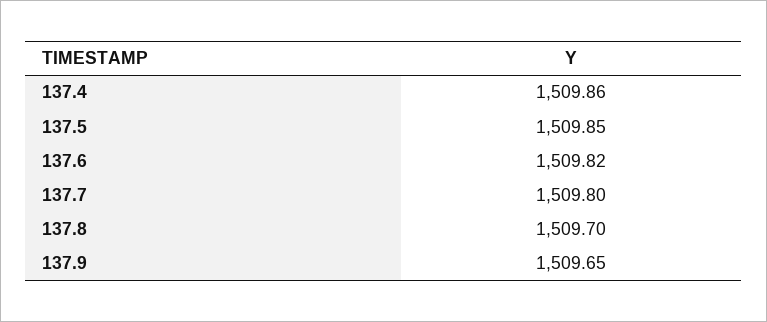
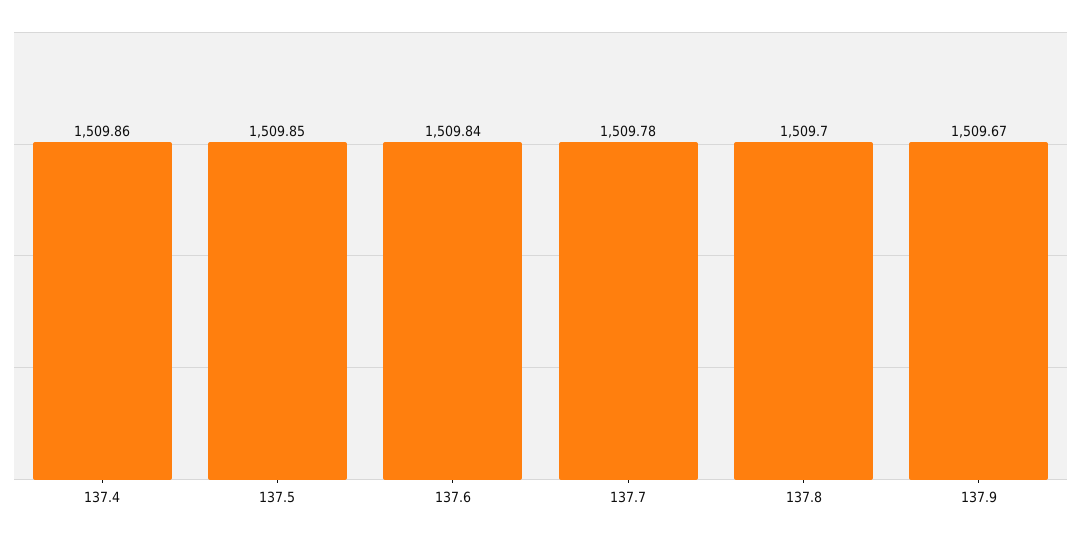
  {
    "137.4": 1509.86,
    "137.5": 1509.85,
-   "137.6": 1509.82,
+   "137.6": 1509.84,
-   "137.7": 1509.8,
+   "137.7": 1509.78,
    "137.8": 1509.7,
-   "137.9": 1509.65
+   "137.9": 1509.67
  }

